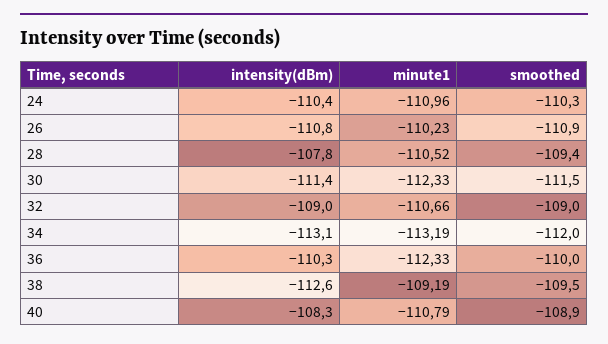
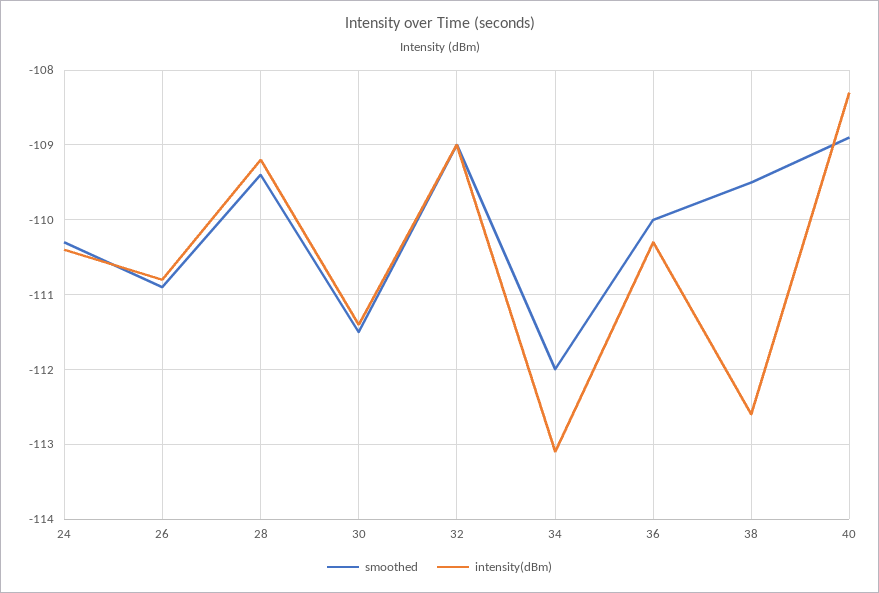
  {
    "intensity(dBm)": {
      "24": -110.4,
      "26": -110.8,
-     "28": -107.8,
+     "28": -109.2,
      "30": -111.4,
      "32": -109,
      "34": -113.1,
      "36": -110.3,
      "38": -112.6,
      "40": -108.3
    },
-   "minute1": {
-     "24": -110.96,
-     "26": -110.23,
-     "28": -110.52,
-     "30": -112.33,
-     "32": -110.66,
-     "34": -113.19,
-     "36": -112.33,
-     "38": -109.19,
-     "40": -110.79
-   },
    "smoothed": {
      "24": -110.3,
      "26": -110.9,
      "28": -109.4,
      "30": -111.5,
      "32": -109,
      "34": -112,
      "36": -110,
      "38": -109.5,
      "40": -108.9
    }
  }

